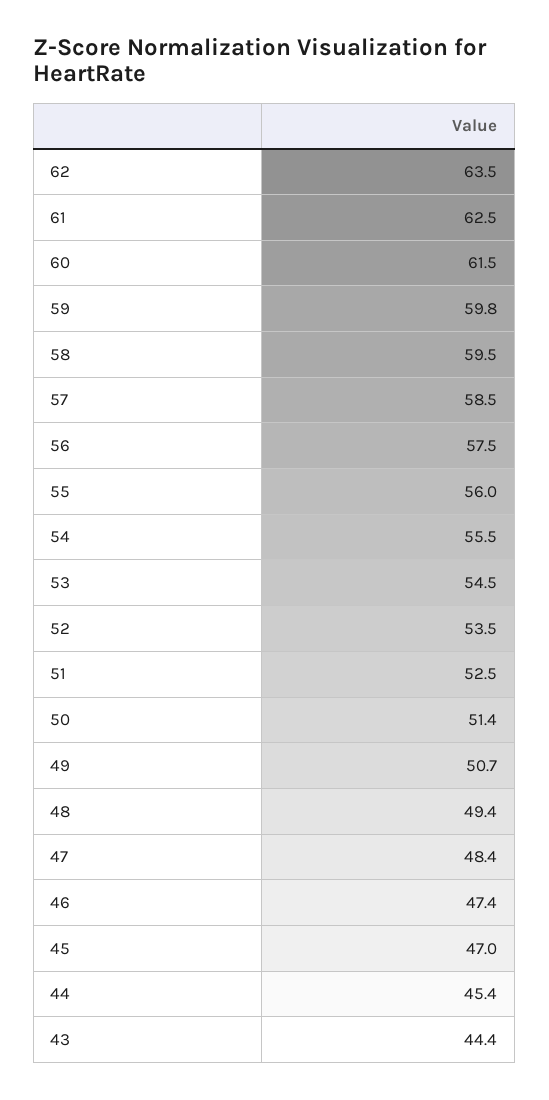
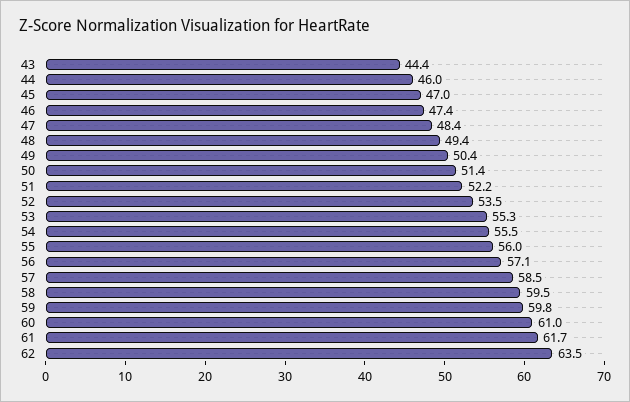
  {
    "62": 63.5,
-   "61": 62.5,
+   "61": 61.7,
-   "60": 61.5,
+   "60": 61,
    "59": 59.8,
    "58": 59.5,
    "57": 58.5,
-   "56": 57.5,
+   "56": 57.1,
    "55": 56,
    "54": 55.5,
-   "53": 54.5,
+   "53": 55.3,
    "52": 53.5,
-   "51": 52.5,
+   "51": 52.2,
    "50": 51.4,
-   "49": 50.7,
+   "49": 50.4,
    "48": 49.4,
    "47": 48.4,
    "46": 47.4,
    "45": 47,
-   "44": 45.4,
+   "44": 46,
    "43": 44.4
  }

